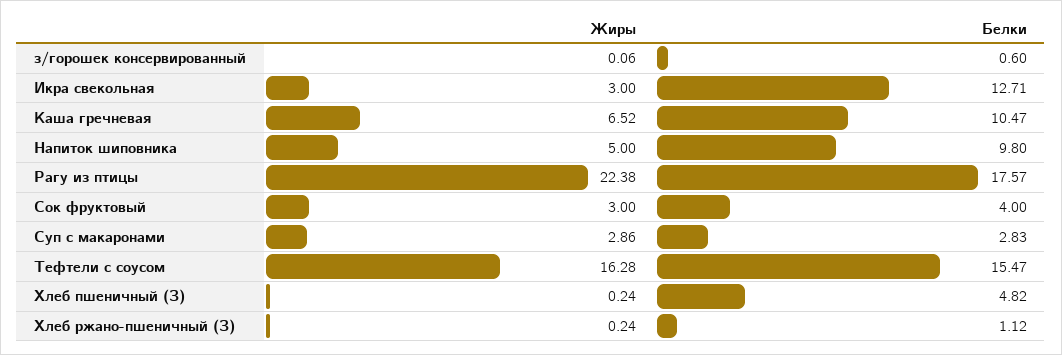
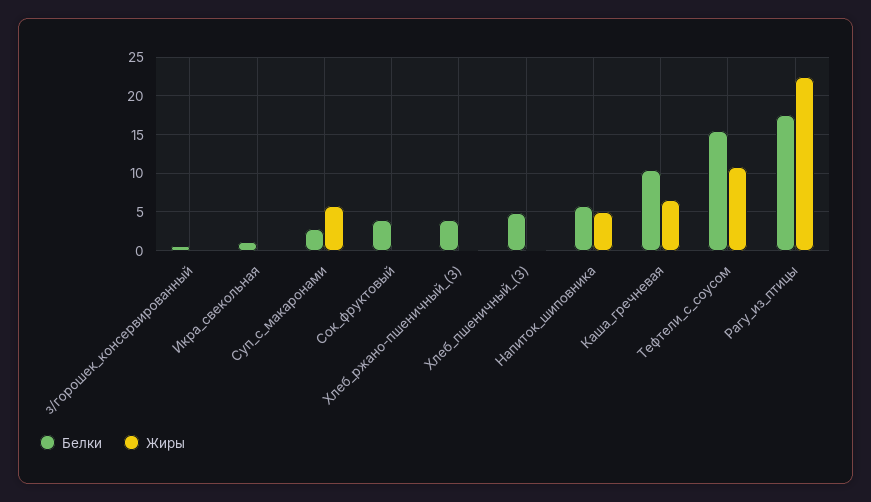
  {
    "Жиры": {
      "з/горошек консервированный": 0.06,
-     "Икра свекольная": 3,
+     "Икра свекольная": 0,
      "Каша гречневая": 6.52,
      "Напиток шиповника": 5,
      "Рагу из птицы": 22.38,
-     "Сок фруктовый": 3,
+     "Сок фруктовый": 0,
-     "Суп с макаронами": 2.86,
+     "Суп с макаронами": 6,
-     "Тефтели с соусом": 16.28,
+     "Тефтели с соусом": 11,
      "Хлеб пшеничный (З)": 0.24,
      "Хлеб ржано-пшеничный (З)": 0.24
    },
    "Белки": {
      "з/горошек консервированный": 0.6,
-     "Икра свекольная": 12.71,
+     "Икра свекольная": 1,
      "Каша гречневая": 10.47,
-     "Напиток шиповника": 9.8,
+     "Напиток шиповника": 6,
      "Рагу из птицы": 17.57,
      "Сок фруктовый": 4,
      "Суп с макаронами": 2.83,
      "Тефтели с соусом": 15.47,
      "Хлеб пшеничный (З)": 4.82,
-     "Хлеб ржано-пшеничный (З)": 1.12
+     "Хлеб ржано-пшеничный (З)": 4
    }
  }

